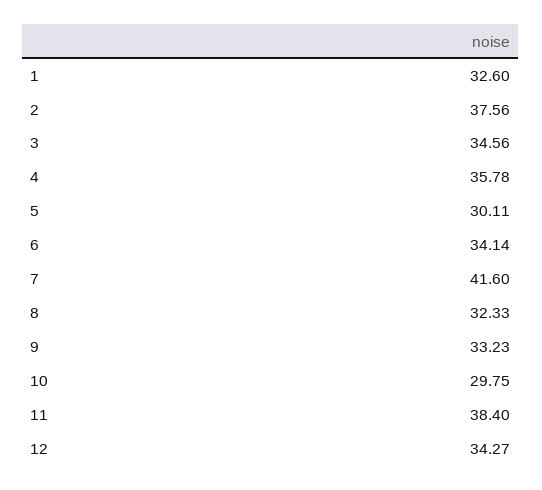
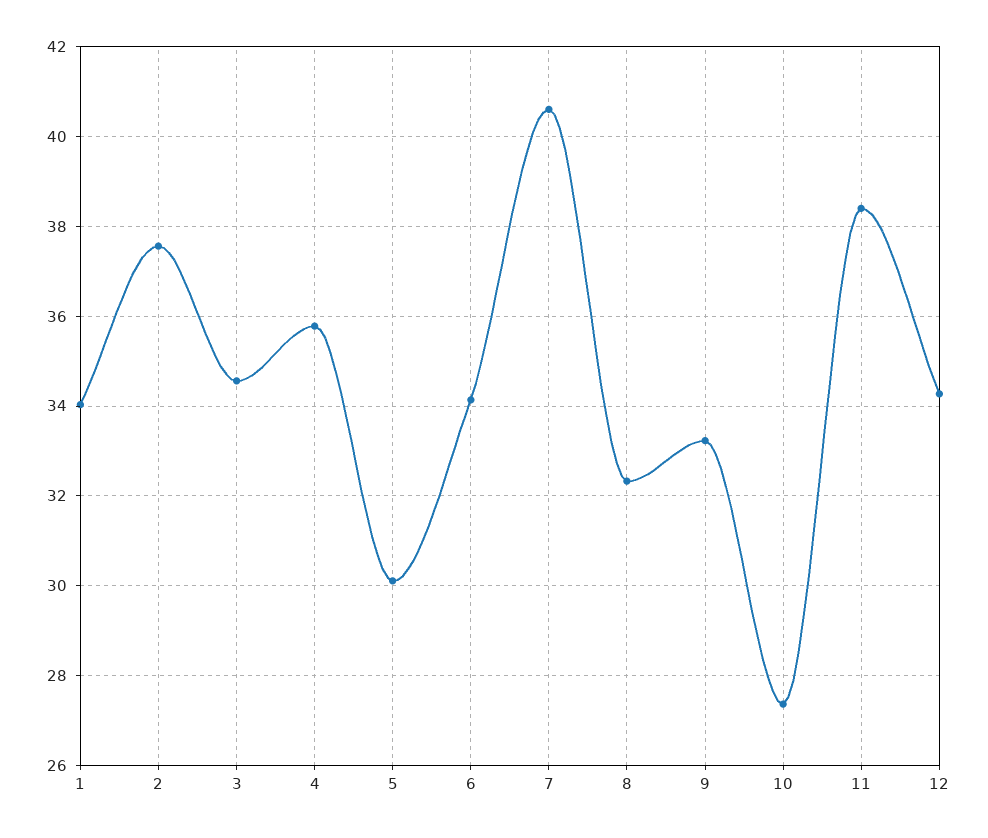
  {
-   "1": 32.6,
+   "1": 34,
    "2": 37.56,
    "3": 34.56,
    "4": 35.78,
    "5": 30.11,
    "6": 34.14,
-   "7": 41.6,
+   "7": 40.6,
    "8": 32.33,
    "9": 33.23,
-   "10": 29.75,
+   "10": 27.4,
    "11": 38.4,
    "12": 34.27
  }

